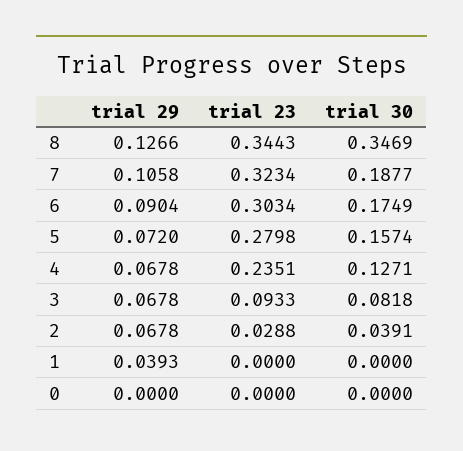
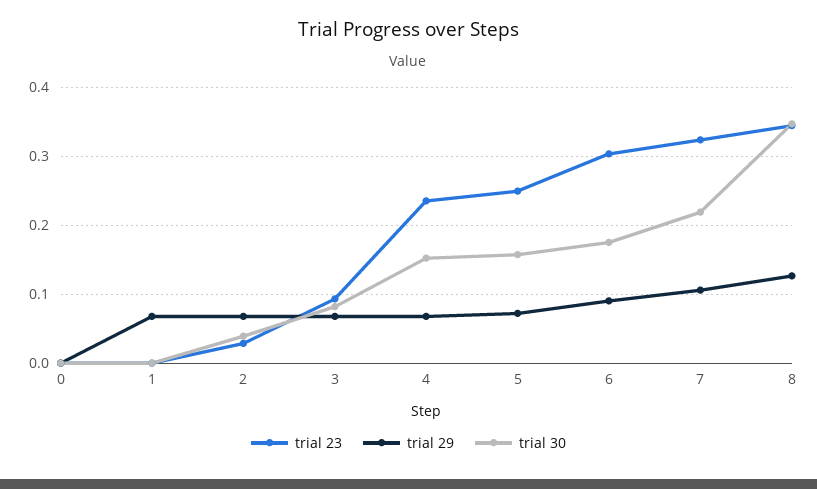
  {
    "trial 29": {
      "8": 0.1266,
      "7": 0.1058,
      "6": 0.0904,
      "5": 0.072,
      "4": 0.0678,
      "3": 0.0678,
      "2": 0.0678,
-     "1": 0.0393,
+     "1": 0.07,
      "0": 0
    },
    "trial 23": {
      "8": 0.3443,
      "7": 0.3234,
      "6": 0.3034,
-     "5": 0.2798,
+     "5": 0.25,
      "4": 0.2351,
      "3": 0.0933,
      "2": 0.0288,
      "1": 0,
      "0": 0
    },
    "trial 30": {
      "8": 0.3469,
-     "7": 0.1877,
+     "7": 0.22,
      "6": 0.1749,
      "5": 0.1574,
-     "4": 0.1271,
+     "4": 0.15,
      "3": 0.0818,
      "2": 0.0391,
      "1": 0,
      "0": 0
    }
  }

